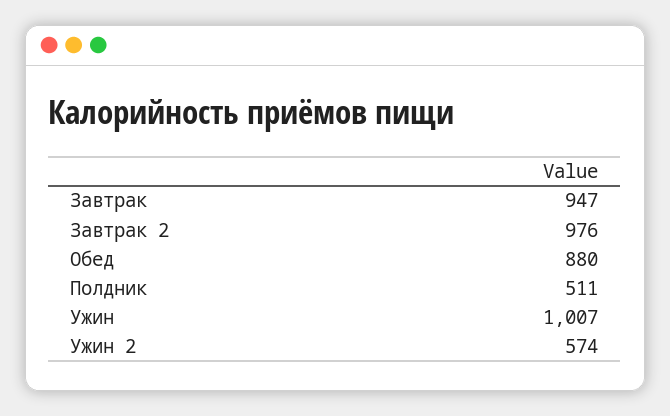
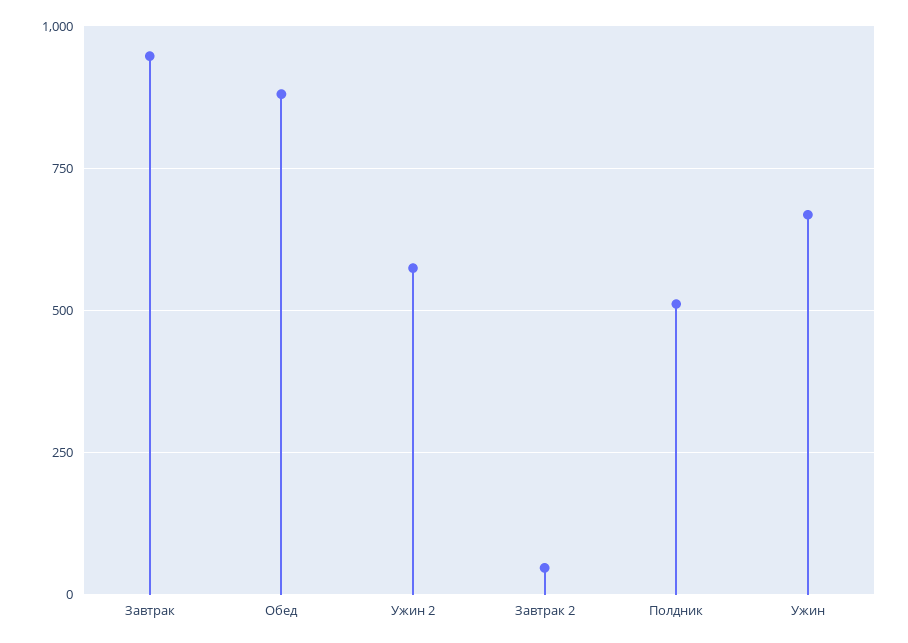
  {
    "Завтрак": 947,
-   "Завтрак 2": 976,
+   "Завтрак 2": 50,
    "Обед": 880,
    "Полдник": 511,
-   "Ужин": 1007,
+   "Ужин": 675,
    "Ужин 2": 574
  }

